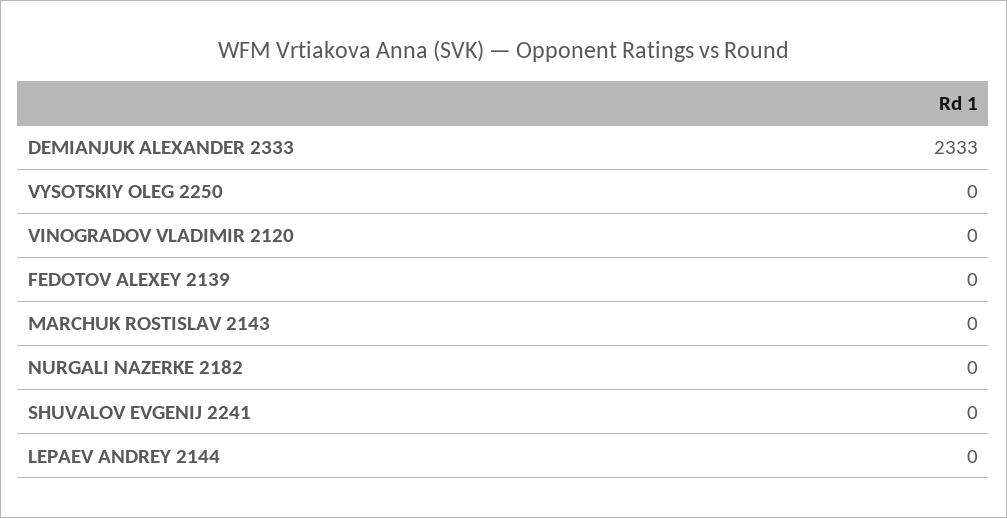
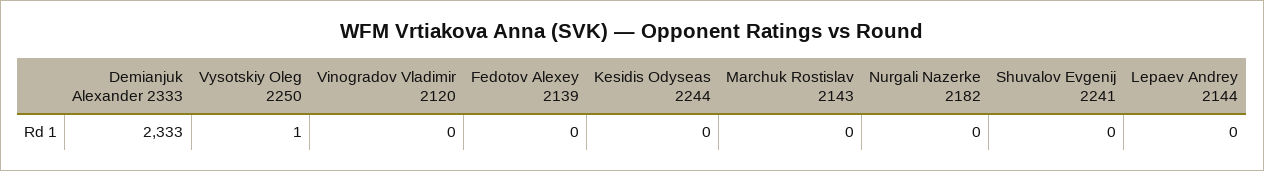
  {
    "DEMIANJUK ALEXANDER 2333": 2333,
-   "VYSOTSKIY OLEG 2250": 0,
+   "VYSOTSKIY OLEG 2250": 1,
    "VINOGRADOV VLADIMIR 2120": 0,
    "FEDOTOV ALEXEY 2139": 0,
    "MARCHUK ROSTISLAV 2143": 0,
    "NURGALI NAZERKE 2182": 0,
    "SHUVALOV EVGENIJ 2241": 0,
-   "LEPAEV ANDREY 2144": 0
+   "LEPAEV ANDREY 2144": 0,
+   "Kesidis Odyseas 2244": 0
  }

